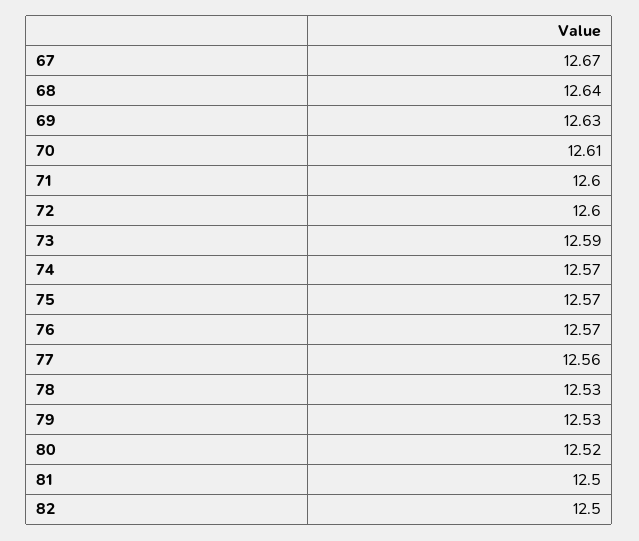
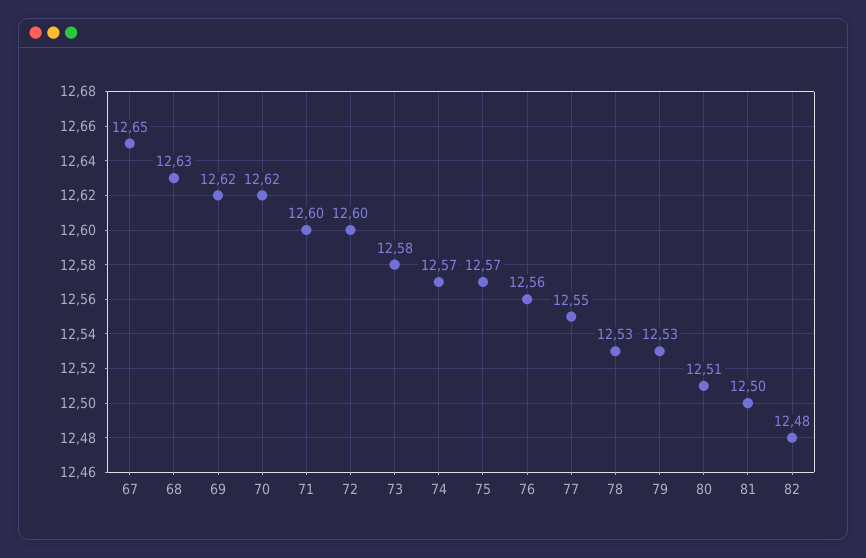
  {
-   "67": 12.67,
+   "67": 12.65,
-   "68": 12.64,
+   "68": 12.63,
-   "69": 12.63,
+   "69": 12.62,
-   "70": 12.61,
+   "70": 12.62,
    "71": 12.6,
    "72": 12.6,
-   "73": 12.59,
+   "73": 12.58,
    "74": 12.57,
    "75": 12.57,
-   "76": 12.57,
+   "76": 12.56,
-   "77": 12.56,
+   "77": 12.55,
    "78": 12.53,
    "79": 12.53,
-   "80": 12.52,
+   "80": 12.51,
    "81": 12.5,
-   "82": 12.5
+   "82": 12.48
  }

